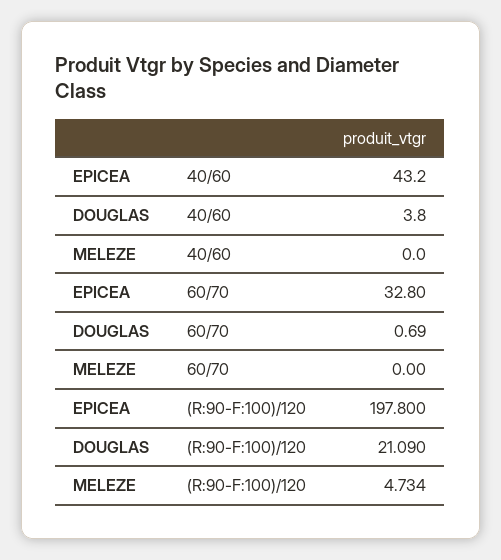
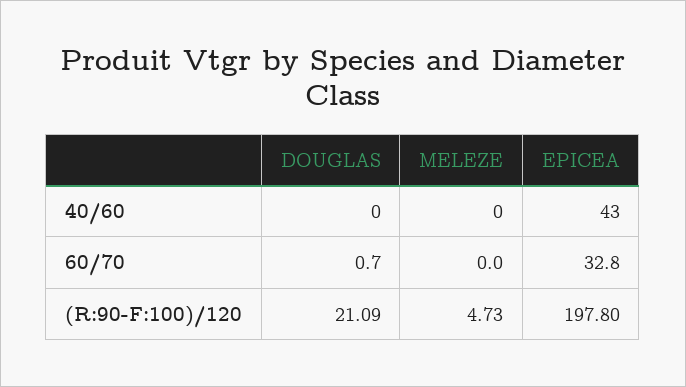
  {
    "EPICEA": {
      "40/60": 43.2,
      "60/70": 32.8,
      "(R:90-F:100)/120": 197.8
    },
    "DOUGLAS": {
-     "40/60": 3.8,
+     "40/60": 0,
      "60/70": 0.69,
      "(R:90-F:100)/120": 21.09
    },
    "MELEZE": {
      "40/60": 0,
      "60/70": 0,
      "(R:90-F:100)/120": 4.734
    }
  }

